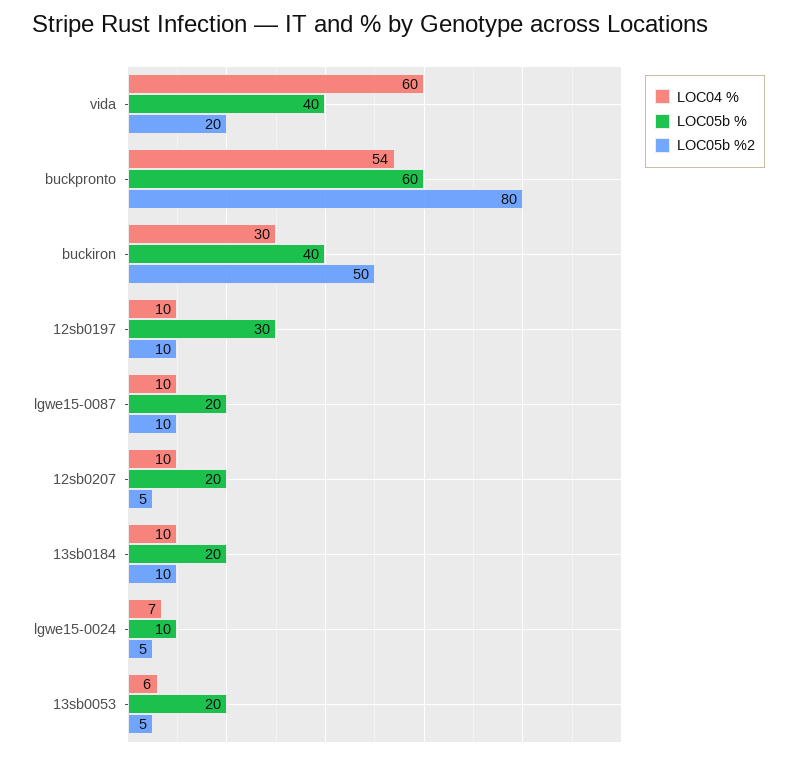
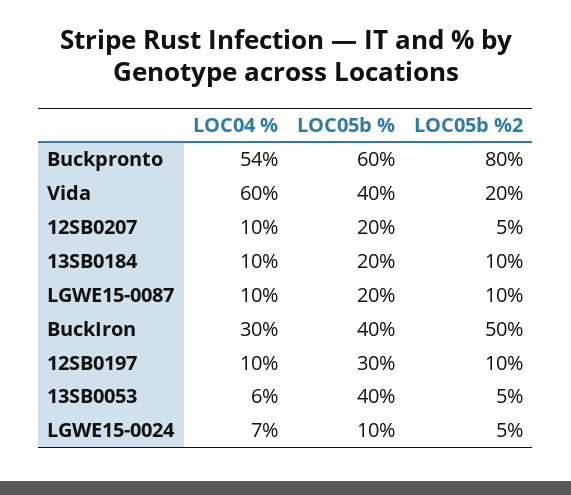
  {
    "LOC04 %": {
      "vida": 60,
      "buckpronto": 54,
      "buckiron": 30,
      "12sb0197": 10,
      "lgwe15-0087": 10,
      "12sb0207": 10,
      "13sb0184": 10,
      "lgwe15-0024": 7,
      "13sb0053": 6
    },
    "LOC05b %": {
      "vida": 40,
      "buckpronto": 60,
      "buckiron": 40,
      "12sb0197": 30,
      "lgwe15-0087": 20,
      "12sb0207": 20,
      "13sb0184": 20,
      "lgwe15-0024": 10,
-     "13sb0053": 20
+     "13sb0053": 40
    },
    "LOC05b %2": {
      "vida": 20,
      "buckpronto": 80,
      "buckiron": 50,
      "12sb0197": 10,
      "lgwe15-0087": 10,
      "12sb0207": 5,
      "13sb0184": 10,
      "lgwe15-0024": 5,
      "13sb0053": 5
    }
  }

